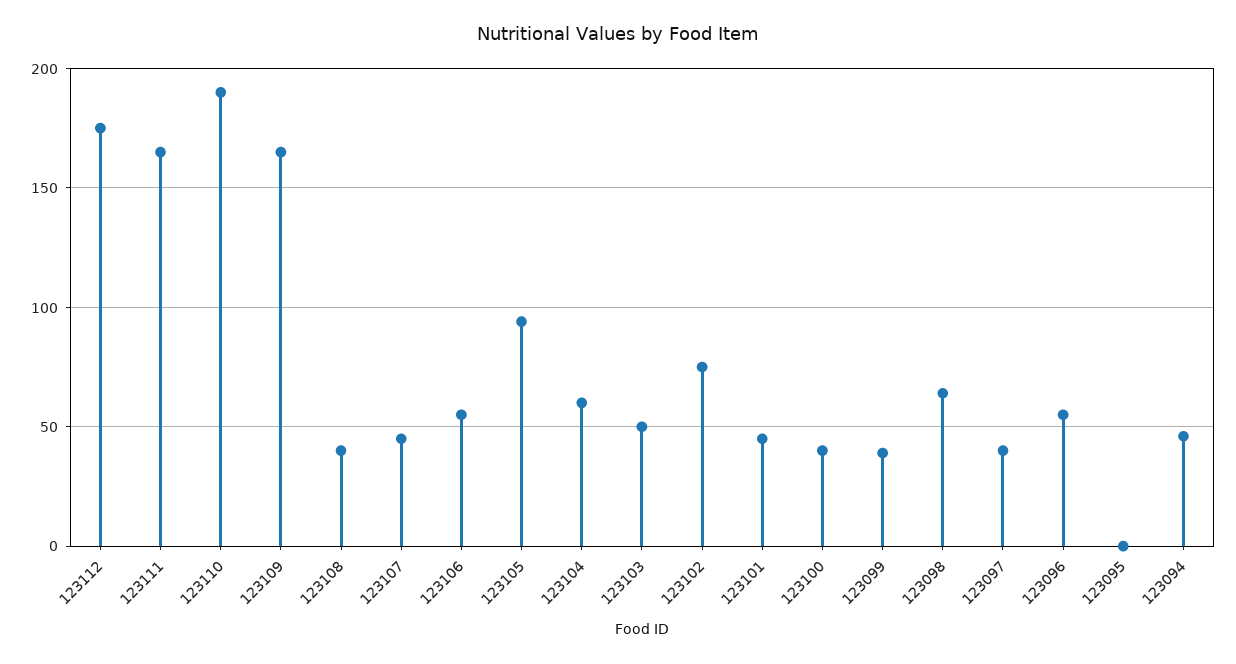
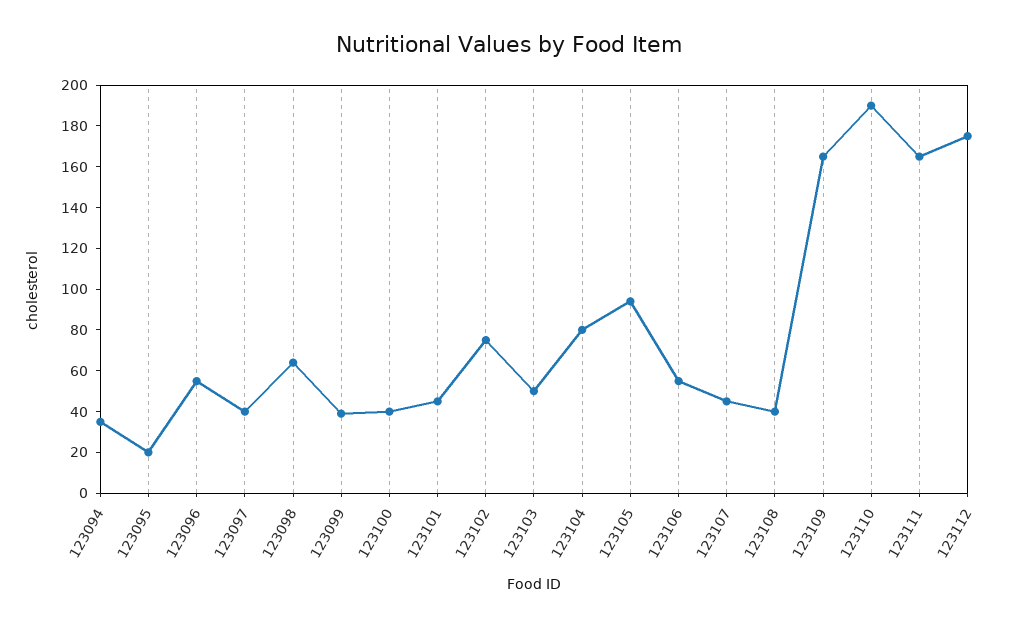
  {
    "123112": 175,
    "123111": 165,
    "123110": 190,
    "123109": 165,
    "123108": 40,
    "123107": 45,
    "123106": 55,
    "123105": 95,
-   "123104": 60,
+   "123104": 80,
    "123103": 50,
    "123102": 75,
    "123101": 45,
    "123100": 40,
    "123099": 40,
    "123098": 65,
    "123097": 40,
    "123096": 55,
-   "123095": 0,
+   "123095": 20,
-   "123094": 45
+   "123094": 35
  }

